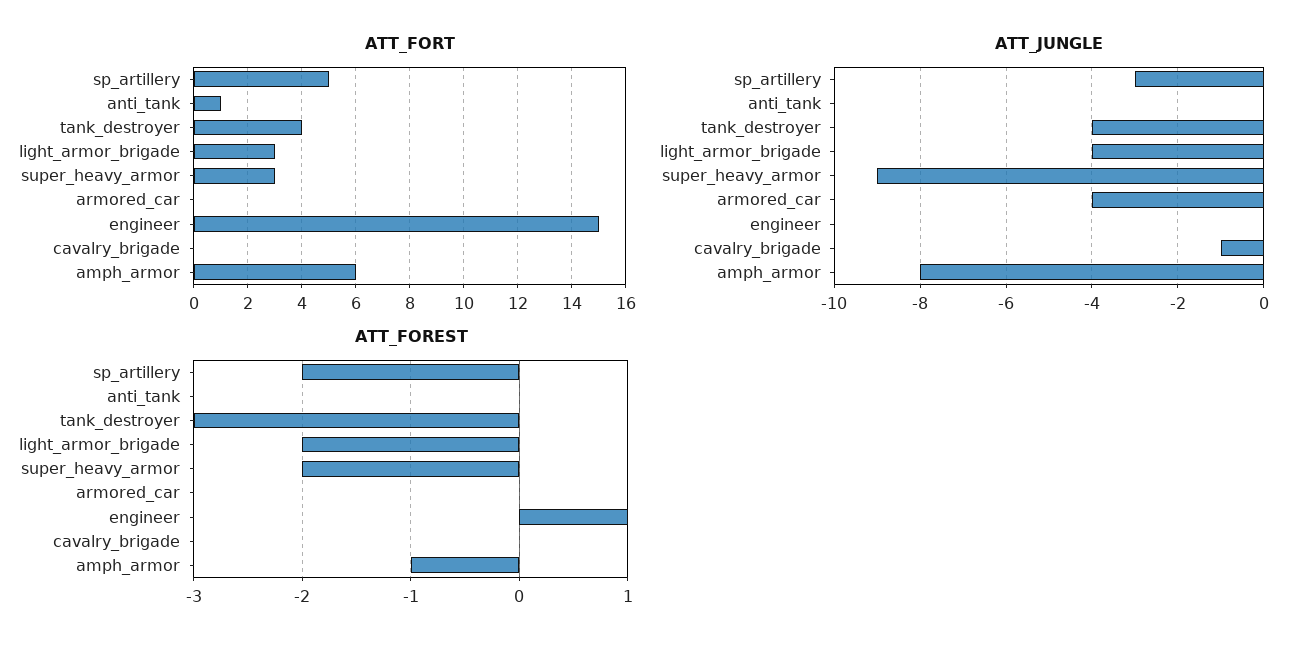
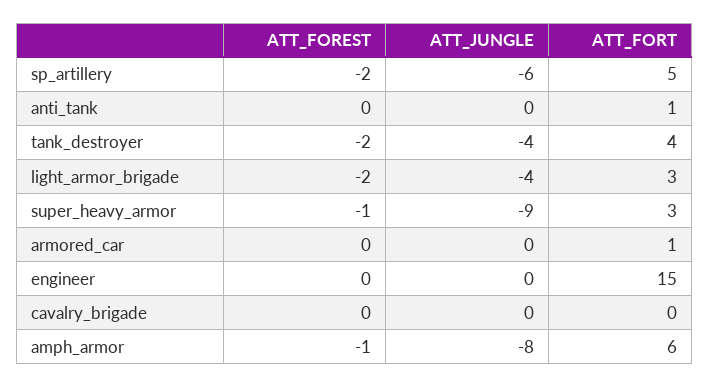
  {
    "ATT_FORT": {
      "sp_artillery": 5,
      "anti_tank": 1,
      "tank_destroyer": 4,
      "light_armor_brigade": 3,
      "super_heavy_armor": 3,
-     "armored_car": 0,
+     "armored_car": 1,
      "engineer": 15,
      "cavalry_brigade": 0,
      "amph_armor": 6
    },
    "ATT_JUNGLE": {
-     "sp_artillery": -3,
+     "sp_artillery": -6,
      "anti_tank": 0,
      "tank_destroyer": -4,
      "light_armor_brigade": -4,
      "super_heavy_armor": -9,
-     "armored_car": -4,
+     "armored_car": 0,
      "engineer": 0,
-     "cavalry_brigade": -1,
+     "cavalry_brigade": 0,
      "amph_armor": -8
    },
    "ATT_FOREST": {
      "sp_artillery": -2,
      "anti_tank": 0,
-     "tank_destroyer": -3,
+     "tank_destroyer": -2,
      "light_armor_brigade": -2,
-     "super_heavy_armor": -2,
+     "super_heavy_armor": -1,
      "armored_car": 0,
-     "engineer": 1,
+     "engineer": 0,
      "cavalry_brigade": 0,
      "amph_armor": -1
    }
  }

